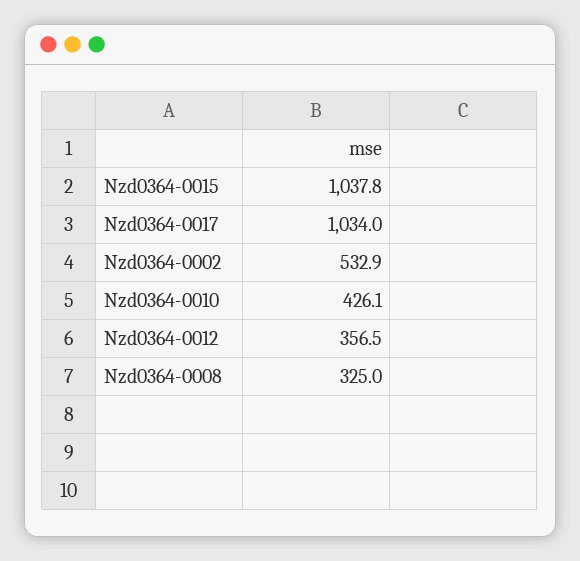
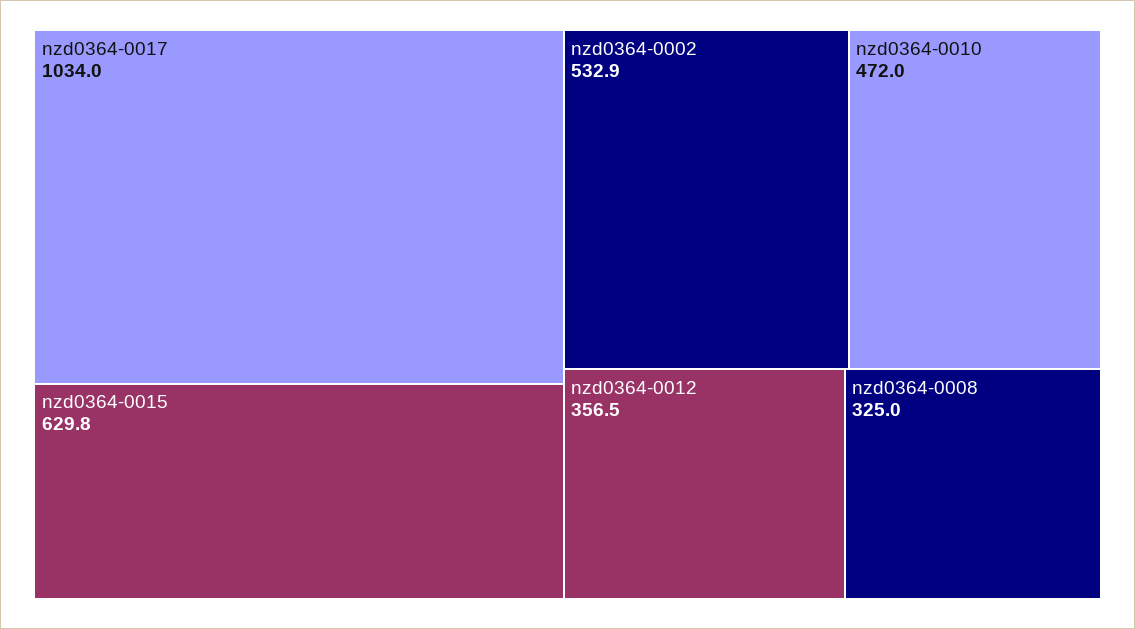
  {
-   "Nzd0364-0015": 1037.8,
+   "Nzd0364-0015": 629.8,
    "Nzd0364-0017": 1034,
    "Nzd0364-0002": 532.9,
-   "Nzd0364-0010": 426.1,
+   "Nzd0364-0010": 472,
    "Nzd0364-0012": 356.5,
    "Nzd0364-0008": 325
  }

